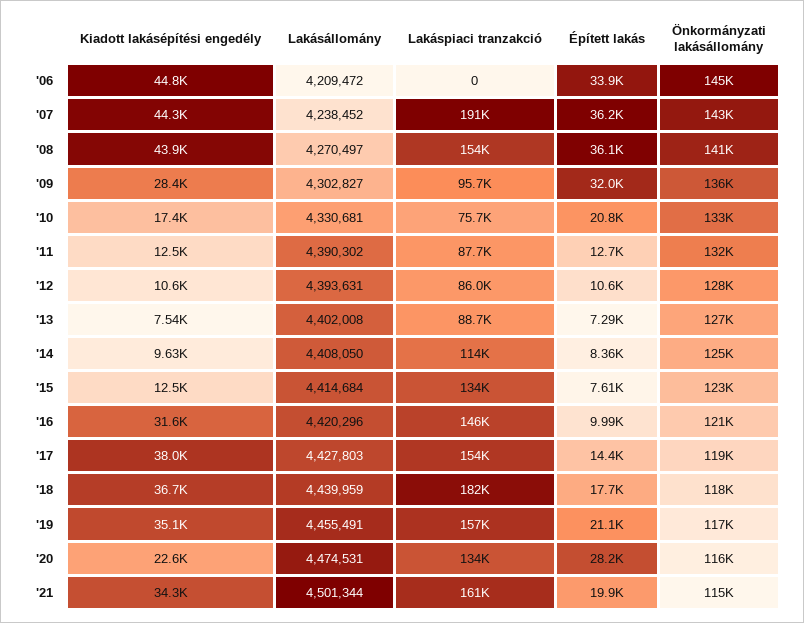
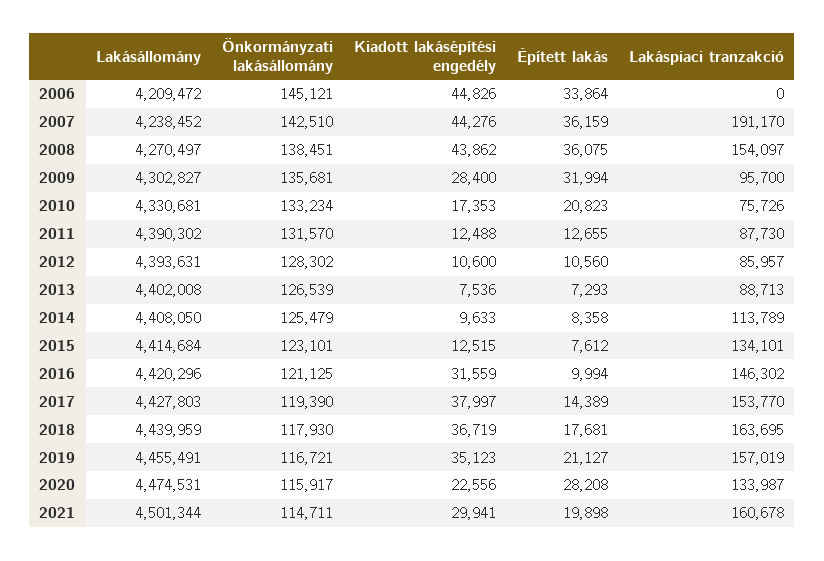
  {
    "Kiadott lakásépítési engedély": {
      "'06": 44826,
      "'07": 44276,
      "'08": 43862,
      "'09": 28400,
      "'10": 17353,
      "'11": 12488,
      "'12": 10600,
      "'13": 7536,
      "'14": 9633,
      "'15": 12515,
      "'16": 31559,
      "'17": 37997,
      "'18": 36719,
      "'19": 35123,
      "'20": 22556,
-     "'21": 34300
+     "'21": 29941
    },
    "Lakásállomány": {
      "'06": 4209472,
      "'07": 4238452,
      "'08": 4270497,
      "'09": 4302827,
      "'10": 4330681,
      "'11": 4390302,
      "'12": 4393631,
      "'13": 4402008,
      "'14": 4408050,
      "'15": 4414684,
      "'16": 4420296,
      "'17": 4427803,
      "'18": 4439959,
      "'19": 4455491,
      "'20": 4474531,
      "'21": 4501344
    },
    "Lakáspiaci tranzakció": {
      "'06": 0,
      "'07": 191170,
      "'08": 154097,
      "'09": 95700,
      "'10": 75726,
      "'11": 87730,
      "'12": 85957,
      "'13": 88713,
      "'14": 113789,
      "'15": 134101,
      "'16": 146302,
      "'17": 153770,
-     "'18": 182000,
+     "'18": 163695,
      "'19": 157019,
      "'20": 133987,
      "'21": 160678
    },
    "Épített lakás": {
      "'06": 33864,
      "'07": 36159,
      "'08": 36075,
      "'09": 31994,
      "'10": 20823,
      "'11": 12655,
      "'12": 10560,
      "'13": 7293,
      "'14": 8358,
      "'15": 7612,
      "'16": 9994,
      "'17": 14389,
      "'18": 17681,
      "'19": 21127,
      "'20": 28208,
      "'21": 19898
    },
    "Önkormányzati lakásállomány": {
      "'06": 145121,
      "'07": 142510,
-     "'08": 141000,
+     "'08": 138451,
      "'09": 135681,
      "'10": 133234,
      "'11": 131570,
      "'12": 128302,
      "'13": 126539,
      "'14": 125479,
      "'15": 123101,
      "'16": 121125,
      "'17": 119390,
      "'18": 117930,
      "'19": 116721,
      "'20": 115917,
      "'21": 114711
    }
  }

